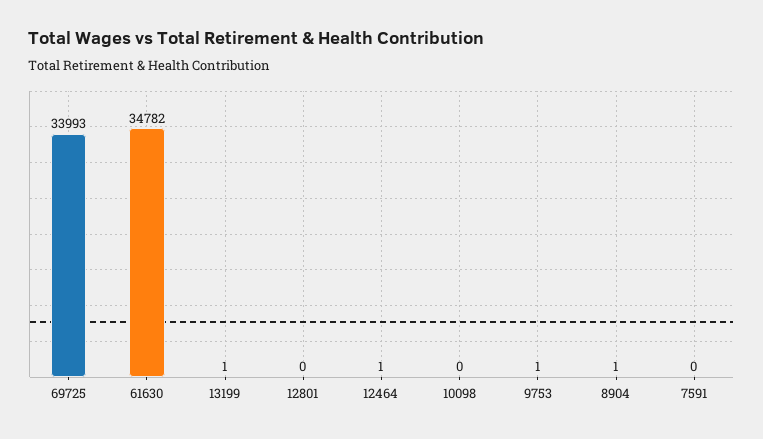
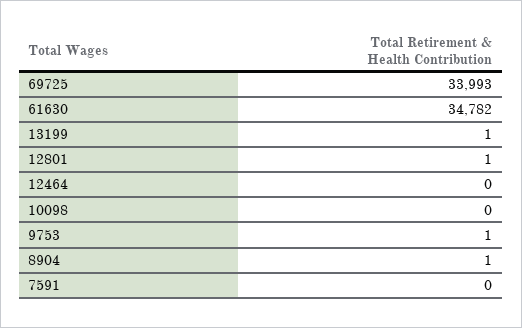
  {
    "69725": 33993,
    "61630": 34782,
    "13199": 1,
-   "12801": 0,
+   "12801": 1,
-   "12464": 1,
+   "12464": 0,
    "10098": 0,
    "9753": 1,
    "8904": 1,
    "7591": 0
  }

